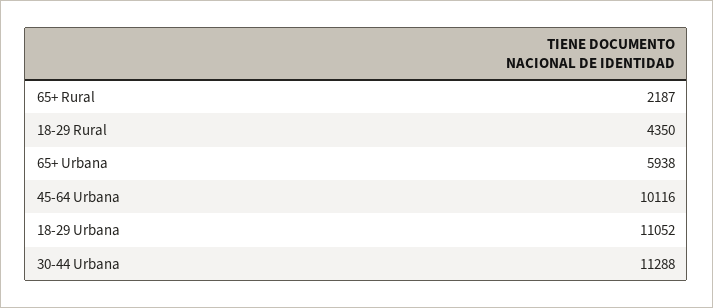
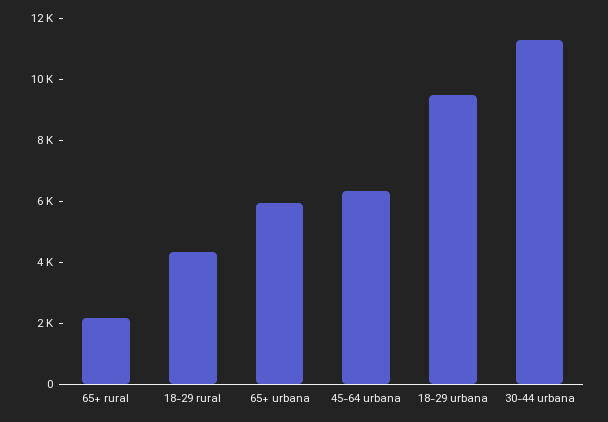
  {
    "65+ Rural": 2187,
    "18-29 Rural": 4350,
    "65+ Urbana": 5938,
-   "45-64 Urbana": 10116,
+   "45-64 Urbana": 6500,
-   "18-29 Urbana": 11052,
+   "18-29 Urbana": 9500,
    "30-44 Urbana": 11288
  }

